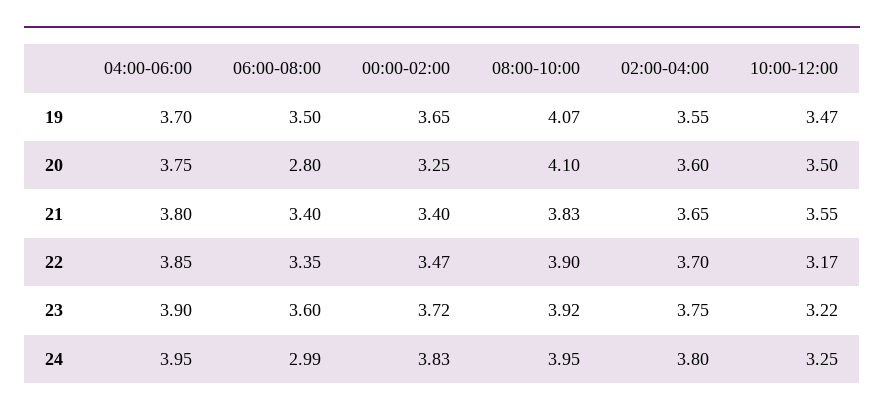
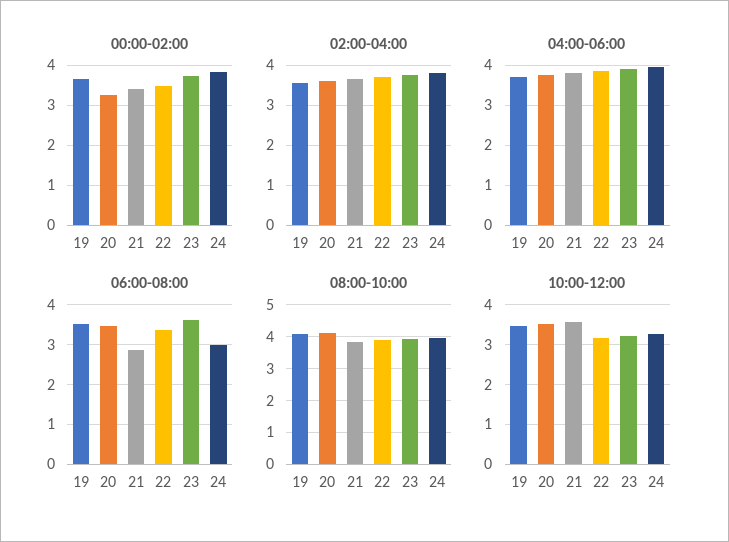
  {
    "04:00-06:00": {
      "19": 3.7,
      "20": 3.75,
      "21": 3.8,
      "22": 3.85,
      "23": 3.9,
      "24": 3.95
    },
    "06:00-08:00": {
      "19": 3.5,
-     "20": 2.8,
+     "20": 3.4,
-     "21": 3.4,
+     "21": 2.8,
      "22": 3.35,
      "23": 3.6,
      "24": 2.99
    },
    "00:00-02:00": {
      "19": 3.65,
      "20": 3.25,
      "21": 3.4,
      "22": 3.47,
      "23": 3.72,
      "24": 3.83
    },
    "08:00-10:00": {
      "19": 4.07,
      "20": 4.1,
      "21": 3.83,
      "22": 3.9,
      "23": 3.92,
      "24": 3.95
    },
    "02:00-04:00": {
      "19": 3.55,
      "20": 3.6,
      "21": 3.65,
      "22": 3.7,
      "23": 3.75,
      "24": 3.8
    },
    "10:00-12:00": {
      "19": 3.47,
      "20": 3.5,
      "21": 3.55,
      "22": 3.17,
      "23": 3.22,
      "24": 3.25
    }
  }

